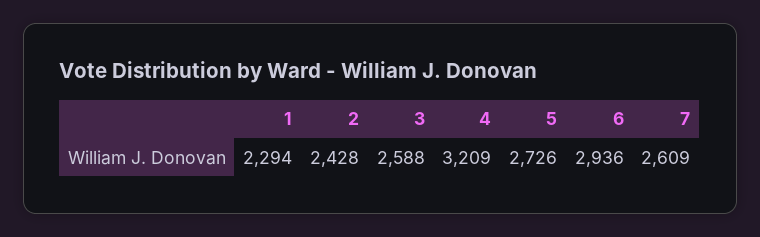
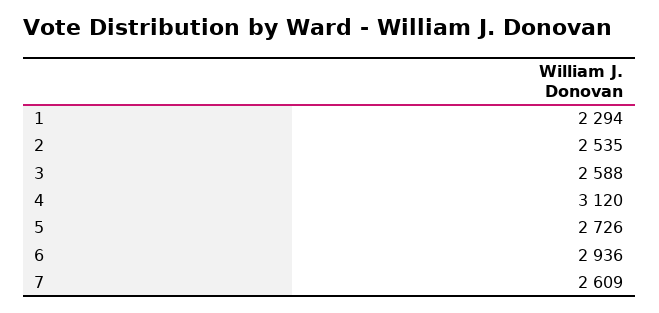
  {
    "1": 2294,
-   "2": 2428,
+   "2": 2535,
    "3": 2588,
-   "4": 3209,
+   "4": 3120,
    "5": 2726,
    "6": 2936,
    "7": 2609
  }

